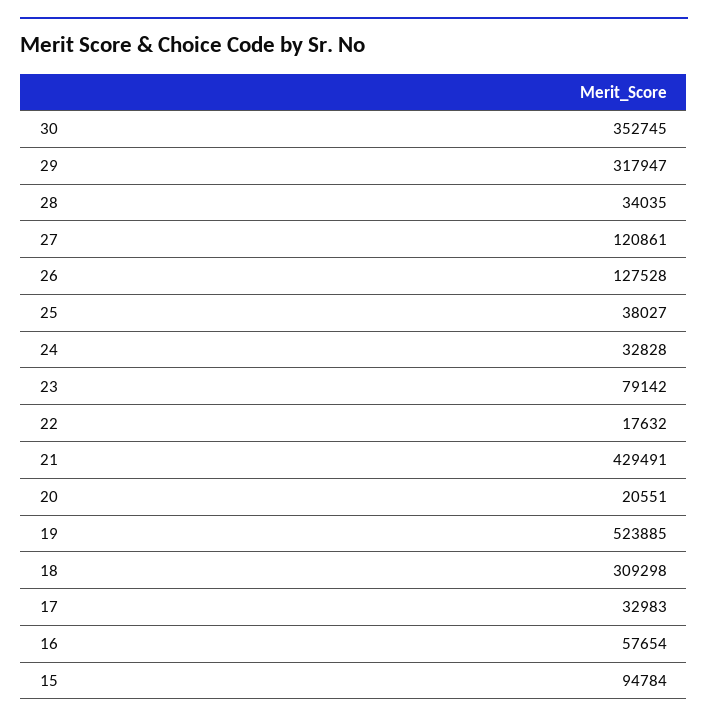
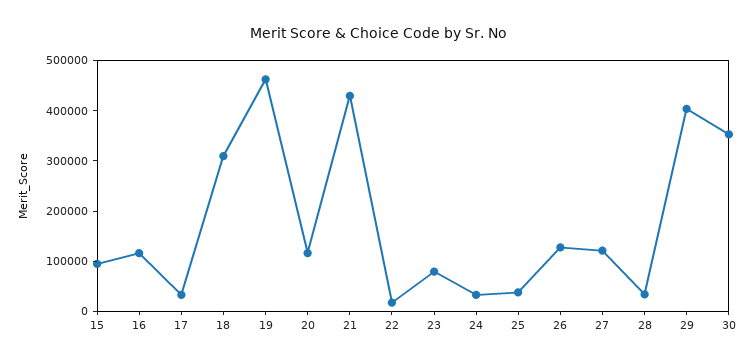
  {
    "30": 352745,
-   "29": 317947,
+   "29": 400000,
    "28": 34035,
    "27": 120861,
    "26": 127528,
    "25": 38027,
    "24": 32828,
    "23": 79142,
    "22": 17632,
    "21": 429491,
-   "20": 20551,
+   "20": 120000,
-   "19": 523885,
+   "19": 460000,
    "18": 309298,
    "17": 32983,
-   "16": 57654,
+   "16": 120000,
    "15": 94784
  }

